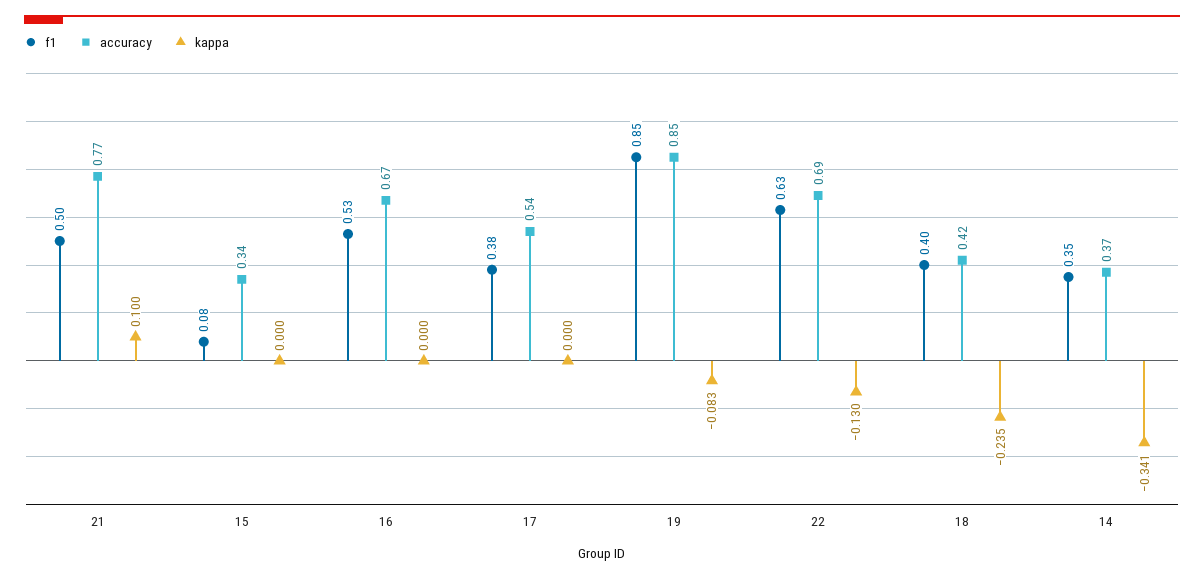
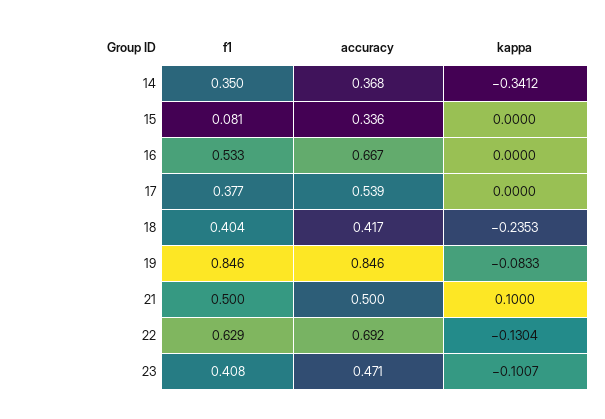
  {
    "f1": {
      "21": 0.5,
      "15": 0.081,
      "16": 0.533,
      "17": 0.377,
      "19": 0.846,
      "22": 0.629,
      "18": 0.404,
-     "14": 0.35
+     "14": 0.35,
+     "23": 0.408
    },
    "accuracy": {
-     "21": 0.77,
+     "21": 0.5,
      "15": 0.336,
      "16": 0.667,
      "17": 0.539,
      "19": 0.846,
      "22": 0.692,
      "18": 0.417,
-     "14": 0.368
+     "14": 0.368,
+     "23": 0.471
    },
    "kappa": {
      "21": 0.1,
      "15": 0,
      "16": 0,
      "17": 0,
      "19": -0.0833,
      "22": -0.1304,
      "18": -0.2353,
-     "14": -0.3412
+     "14": -0.3412,
+     "23": -0.1007
    }
  }

